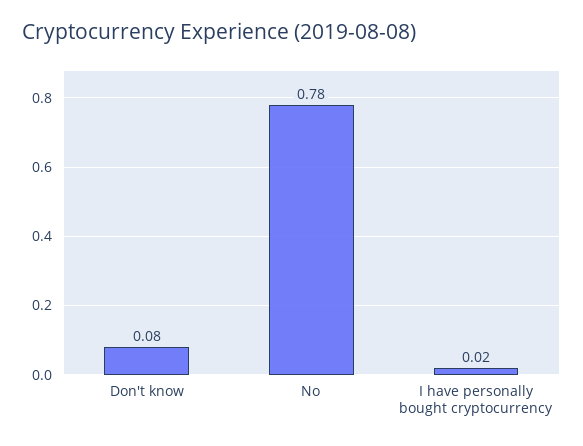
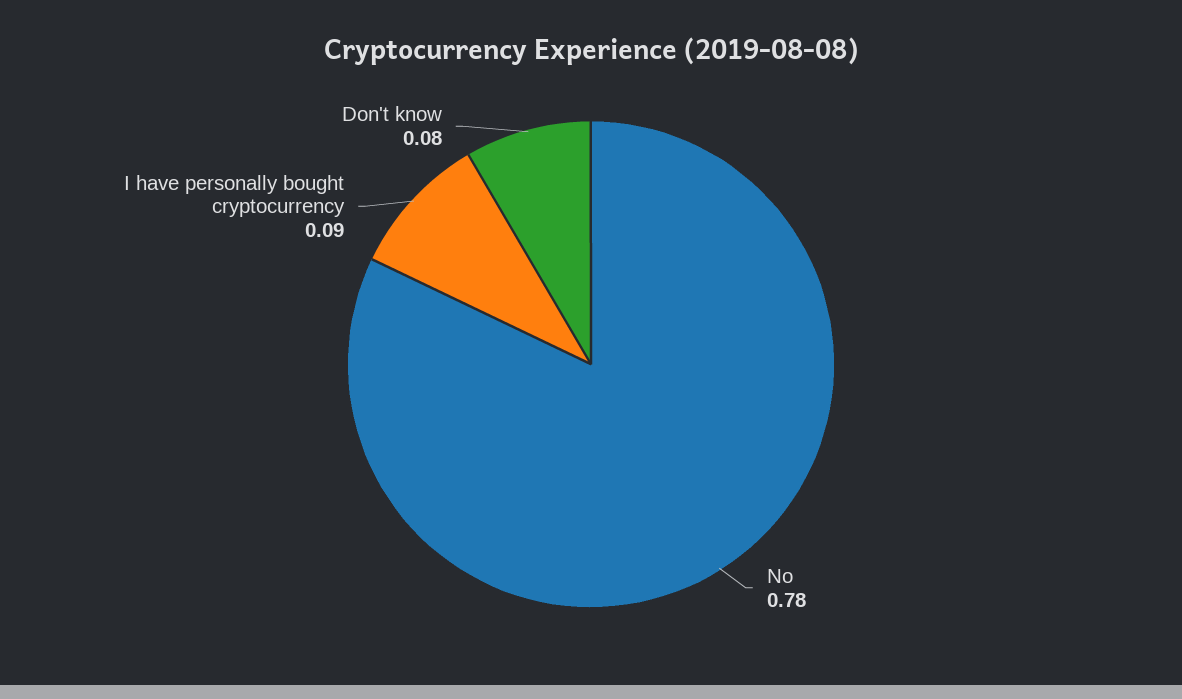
  {
    "Don't know": 0.08,
    "No": 0.78,
-   "I have personally bought cryptocurrency": 0.02
+   "I have personally bought cryptocurrency": 0.09
  }

